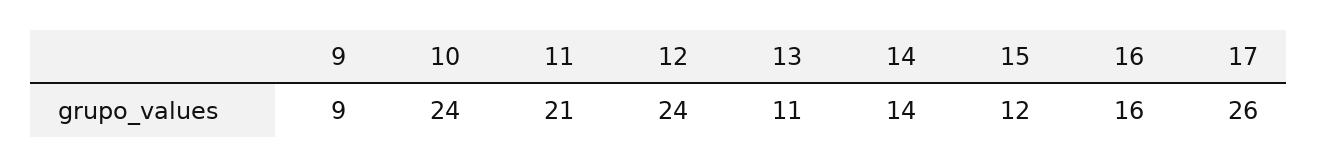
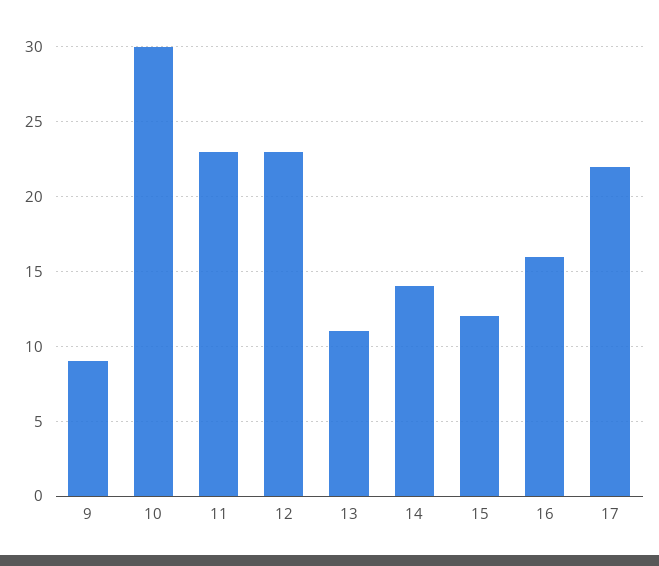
  {
    "9": 9,
-   "10": 24,
+   "10": 30,
-   "11": 21,
+   "11": 23,
-   "12": 24,
+   "12": 23,
    "13": 11,
    "14": 14,
    "15": 12,
    "16": 16,
-   "17": 26
+   "17": 22
  }

